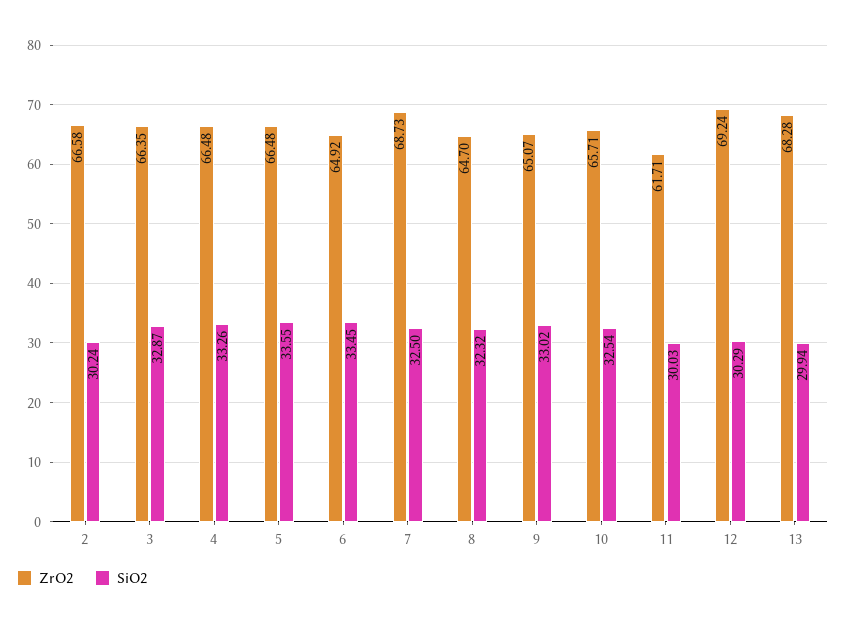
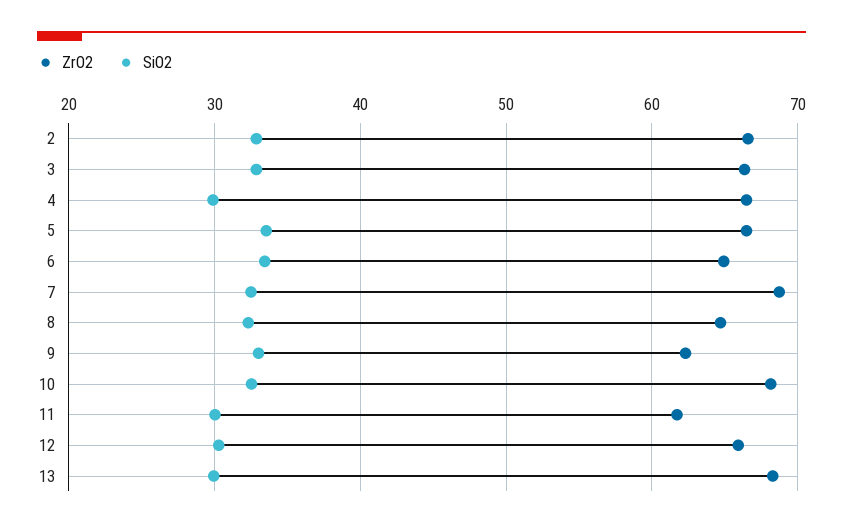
  {
    "ZrO2": {
      "2": 66.58,
      "3": 66.35,
      "4": 66.48,
      "5": 66.48,
      "6": 64.92,
      "7": 68.73,
      "8": 64.7,
-     "9": 65.07,
+     "9": 62,
-     "10": 65.71,
+     "10": 68,
      "11": 61.71,
-     "12": 69.24,
+     "12": 66,
      "13": 68.28
    },
    "SiO2": {
-     "2": 30.24,
+     "2": 33,
      "3": 32.87,
-     "4": 33.26,
+     "4": 30,
      "5": 33.55,
      "6": 33.45,
      "7": 32.5,
      "8": 32.32,
      "9": 33.02,
      "10": 32.54,
      "11": 30.03,
      "12": 30.29,
      "13": 29.94
    }
  }

